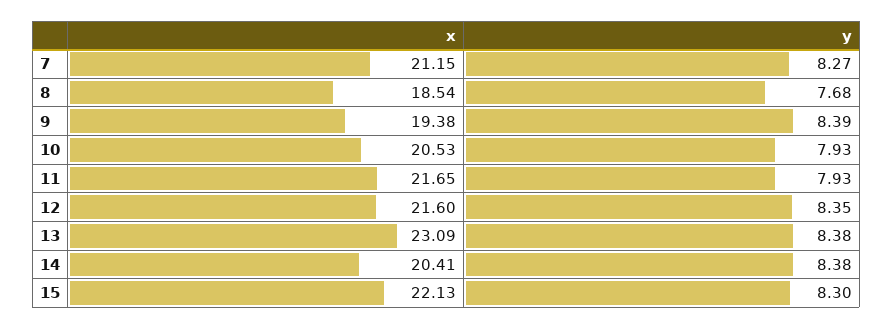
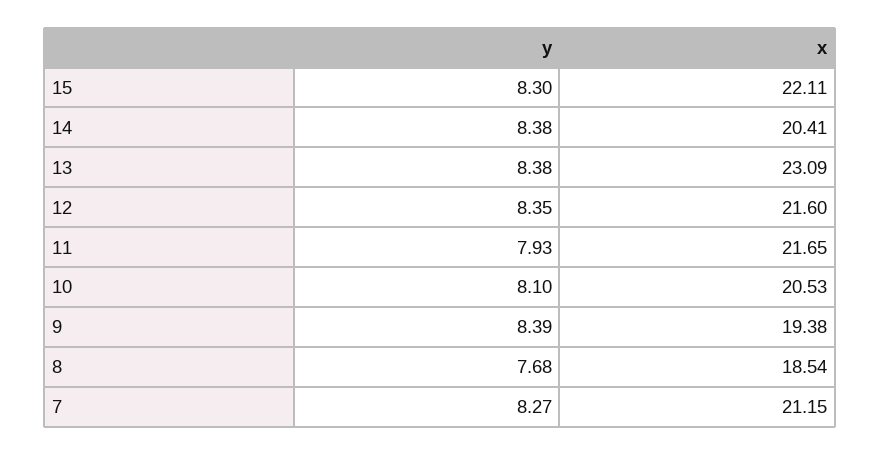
  {
    "x": {
      "7": 21.15,
      "8": 18.54,
      "9": 19.38,
      "10": 20.53,
      "11": 21.65,
      "12": 21.6,
      "13": 23.09,
      "14": 20.41,
-     "15": 22.13
+     "15": 22.11
    },
    "y": {
      "7": 8.27,
      "8": 7.68,
      "9": 8.39,
-     "10": 7.93,
+     "10": 8.1,
      "11": 7.93,
      "12": 8.35,
      "13": 8.38,
      "14": 8.38,
      "15": 8.3
    }
  }

